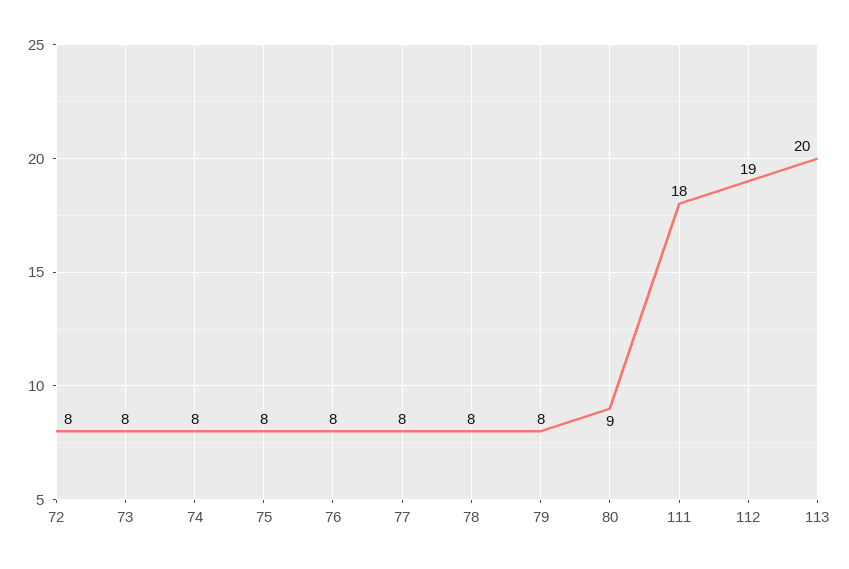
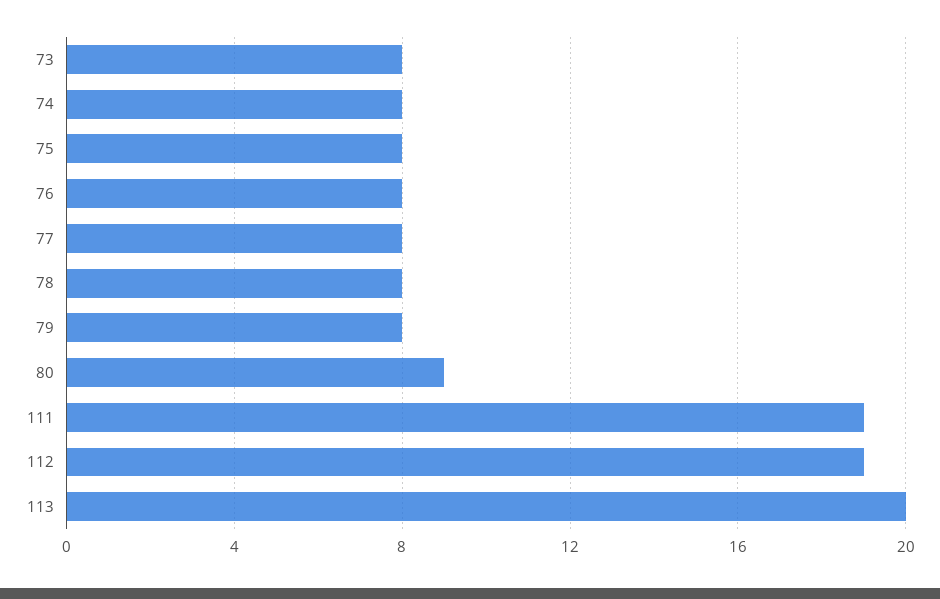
  {
-   "72": 8,
    "73": 8,
    "74": 8,
    "75": 8,
    "76": 8,
    "77": 8,
    "78": 8,
    "79": 8,
    "80": 9,
-   "111": 18,
+   "111": 19,
    "112": 19,
    "113": 20
  }

